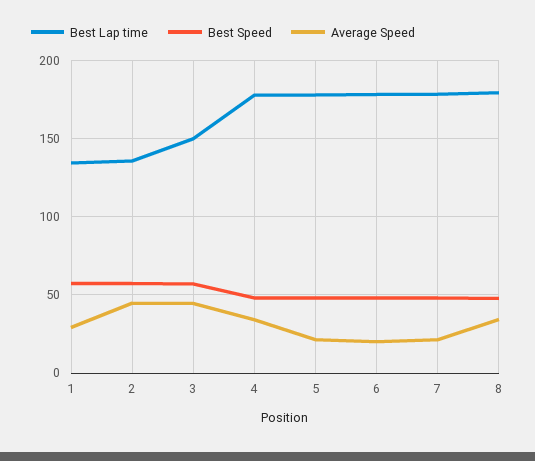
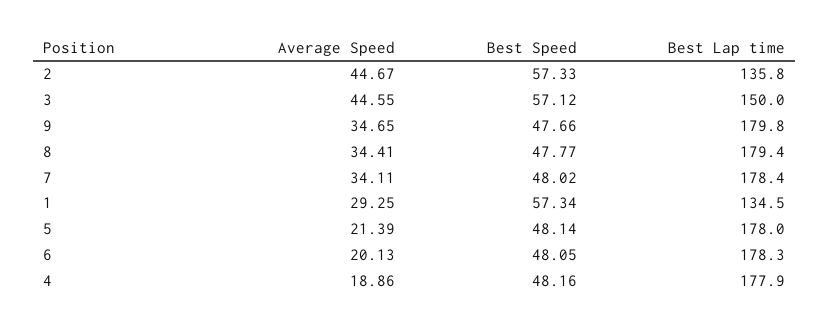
  {
    "Best Lap time": {
      "1": 134.5,
      "2": 135.8,
      "3": 150,
      "4": 177.9,
      "5": 178,
      "6": 178.3,
      "7": 178.4,
-     "8": 179.4
+     "8": 179.4,
+     "9": 179.8
    },
    "Best Speed": {
      "1": 57.34,
      "2": 57.33,
      "3": 57.12,
      "4": 48.16,
      "5": 48.14,
      "6": 48.05,
      "7": 48.02,
-     "8": 47.77
+     "8": 47.77,
+     "9": 47.66
    },
    "Average Speed": {
      "1": 29.25,
      "2": 44.67,
      "3": 44.55,
-     "4": 35,
+     "4": 18.86,
      "5": 21.39,
      "6": 20.13,
-     "7": 20,
+     "7": 34.11,
-     "8": 34.41
+     "8": 34.41,
+     "9": 34.65
    }
  }

